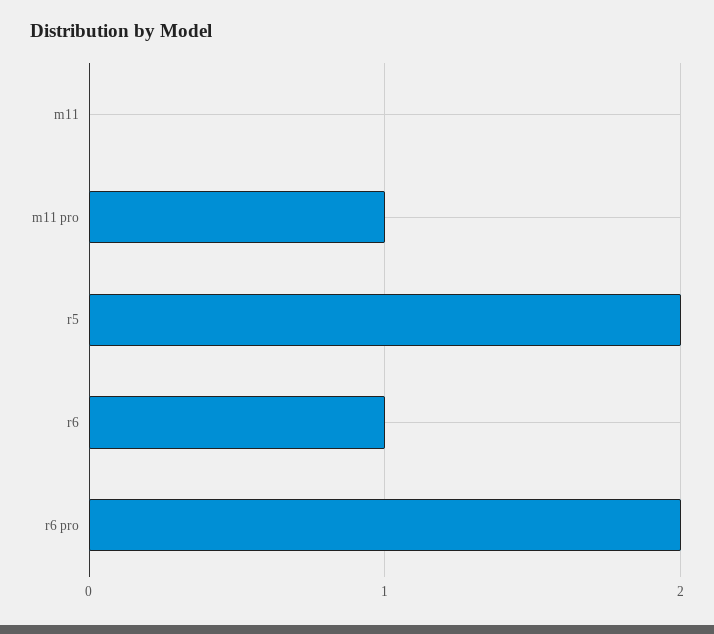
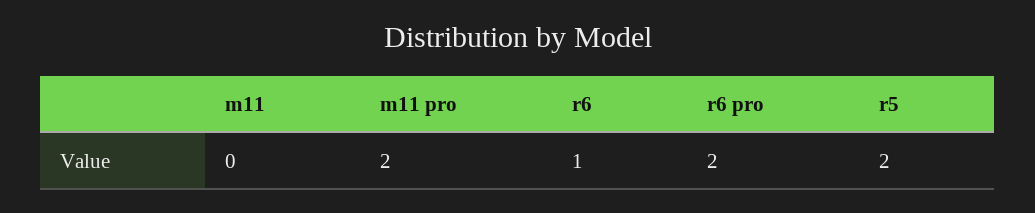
  {
    "m11": 0,
-   "m11 pro": 1,
+   "m11 pro": 2,
    "r5": 2,
    "r6": 1,
    "r6 pro": 2
  }

